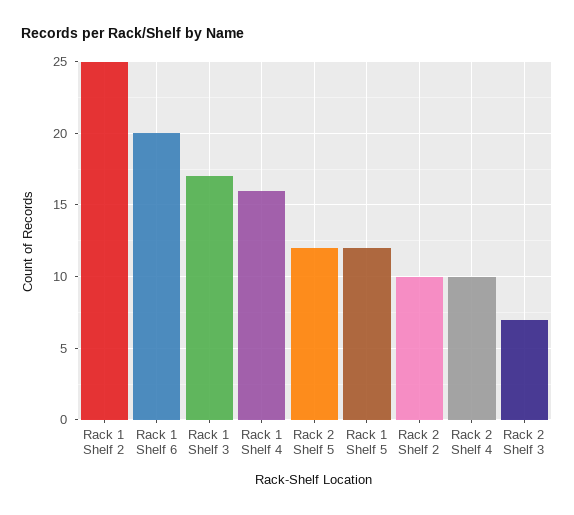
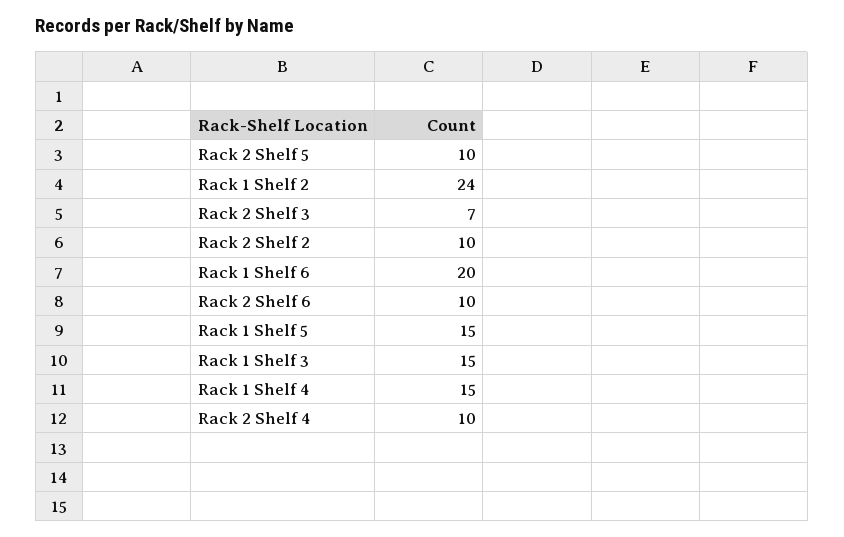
  {
-   "Rack 1 Shelf 2": 25,
+   "Rack 1 Shelf 2": 24,
    "Rack 1 Shelf 6": 20,
-   "Rack 1 Shelf 3": 17,
+   "Rack 1 Shelf 3": 15,
-   "Rack 1 Shelf 4": 16,
+   "Rack 1 Shelf 4": 15,
-   "Rack 2 Shelf 5": 12,
+   "Rack 2 Shelf 5": 10,
-   "Rack 1 Shelf 5": 12,
+   "Rack 1 Shelf 5": 15,
    "Rack 2 Shelf 2": 10,
    "Rack 2 Shelf 4": 10,
-   "Rack 2 Shelf 3": 7
+   "Rack 2 Shelf 3": 7,
+   "Rack 2 Shelf 6": 10
  }

